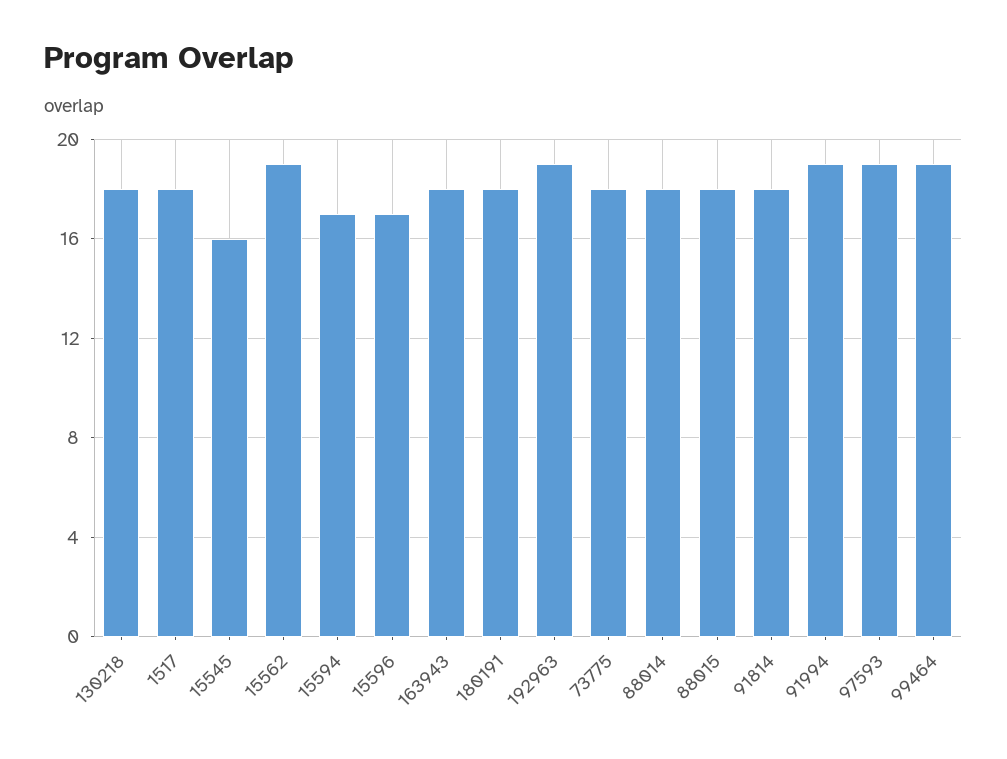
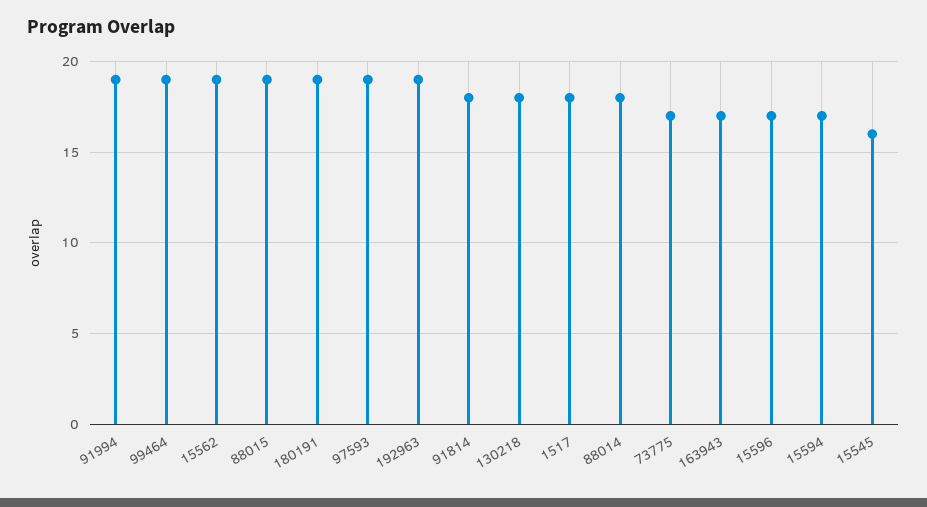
  {
    "130218": 18,
    "1517": 18,
    "15545": 16,
    "15562": 19,
    "15594": 17,
    "15596": 17,
-   "163943": 18,
+   "163943": 17,
-   "180191": 18,
+   "180191": 19,
    "192963": 19,
-   "73775": 18,
+   "73775": 17,
    "88014": 18,
-   "88015": 18,
+   "88015": 19,
    "91814": 18,
    "91994": 19,
    "97593": 19,
    "99464": 19
  }

